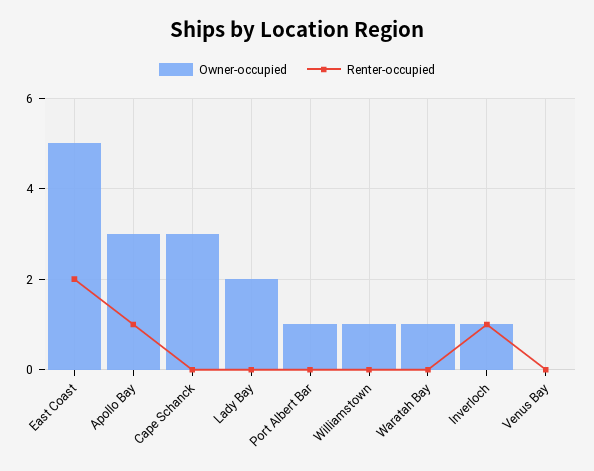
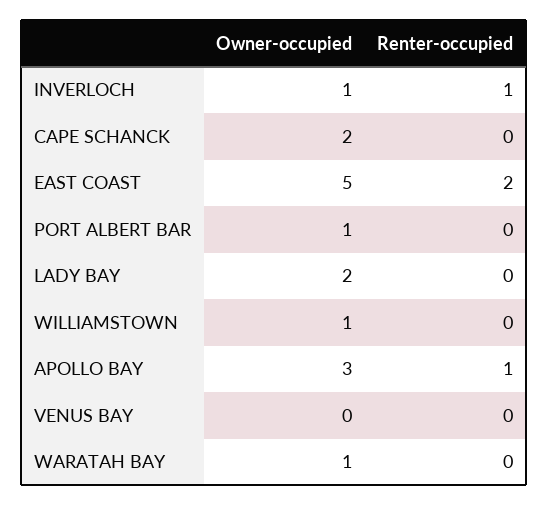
  {
    "Owner-occupied": {
      "East Coast": 5,
      "Apollo Bay": 3,
-     "Cape Schanck": 3,
+     "Cape Schanck": 2,
      "Lady Bay": 2,
      "Port Albert Bar": 1,
      "Williamstown": 1,
      "Waratah Bay": 1,
      "Inverloch": 1,
      "Venus Bay": 0
    },
    "Renter-occupied": {
      "East Coast": 2,
      "Apollo Bay": 1,
      "Cape Schanck": 0,
      "Lady Bay": 0,
      "Port Albert Bar": 0,
      "Williamstown": 0,
      "Waratah Bay": 0,
      "Inverloch": 1,
      "Venus Bay": 0
    }
  }

